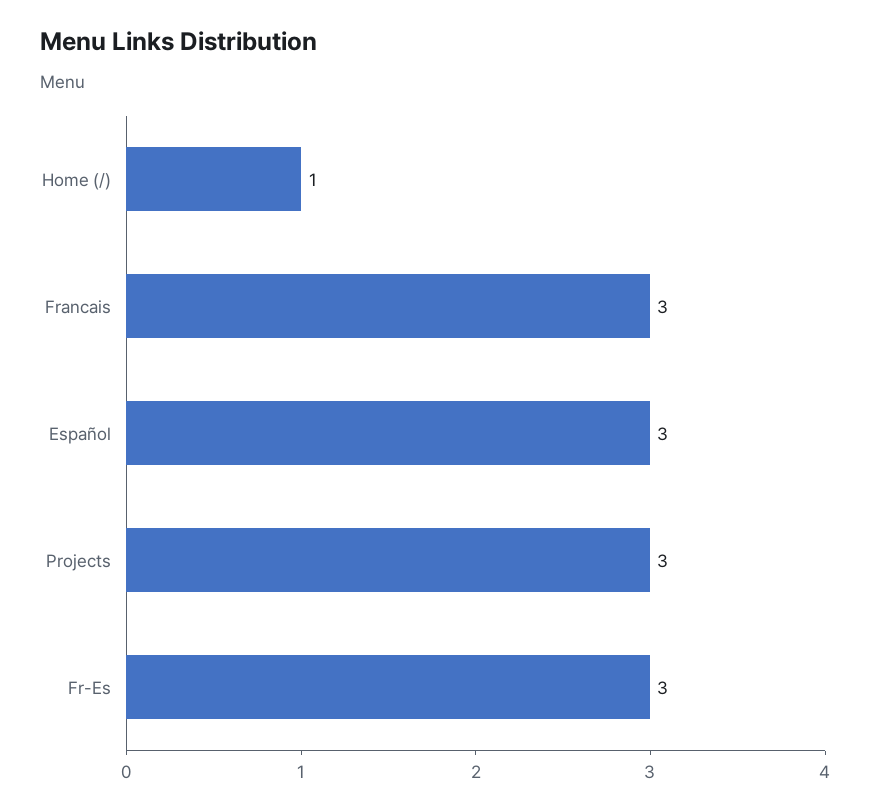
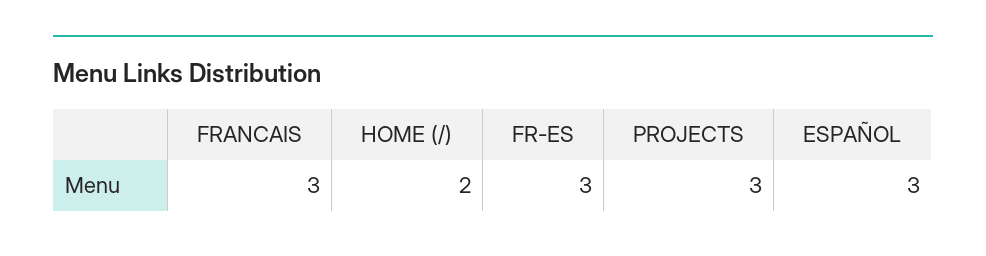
  {
-   "Home (/)": 1,
+   "Home (/)": 2,
    "Francais": 3,
    "Español": 3,
    "Projects": 3,
    "Fr-Es": 3
  }

